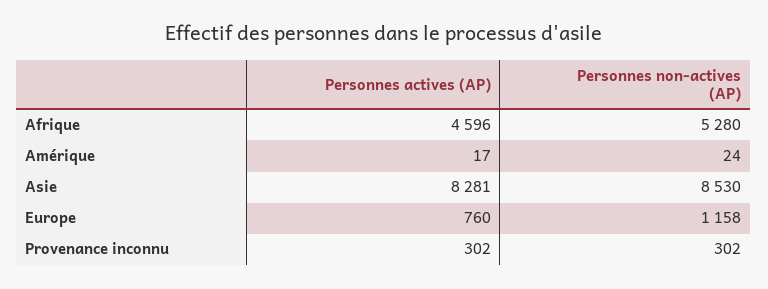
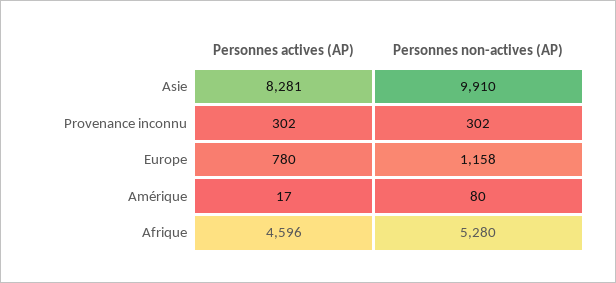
  {
    "Personnes actives (AP)": {
      "Afrique": 4596,
      "Amérique": 17,
      "Asie": 8281,
-     "Europe": 760,
+     "Europe": 780,
      "Provenance inconnu": 302
    },
    "Personnes non-actives (AP)": {
      "Afrique": 5280,
-     "Amérique": 24,
+     "Amérique": 80,
-     "Asie": 8530,
+     "Asie": 9910,
      "Europe": 1158,
      "Provenance inconnu": 302
    }
  }

